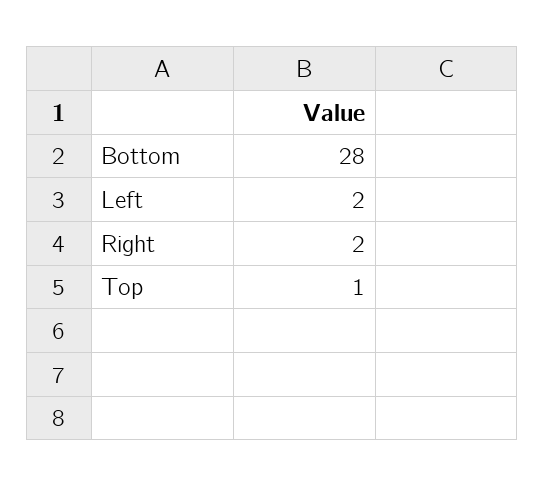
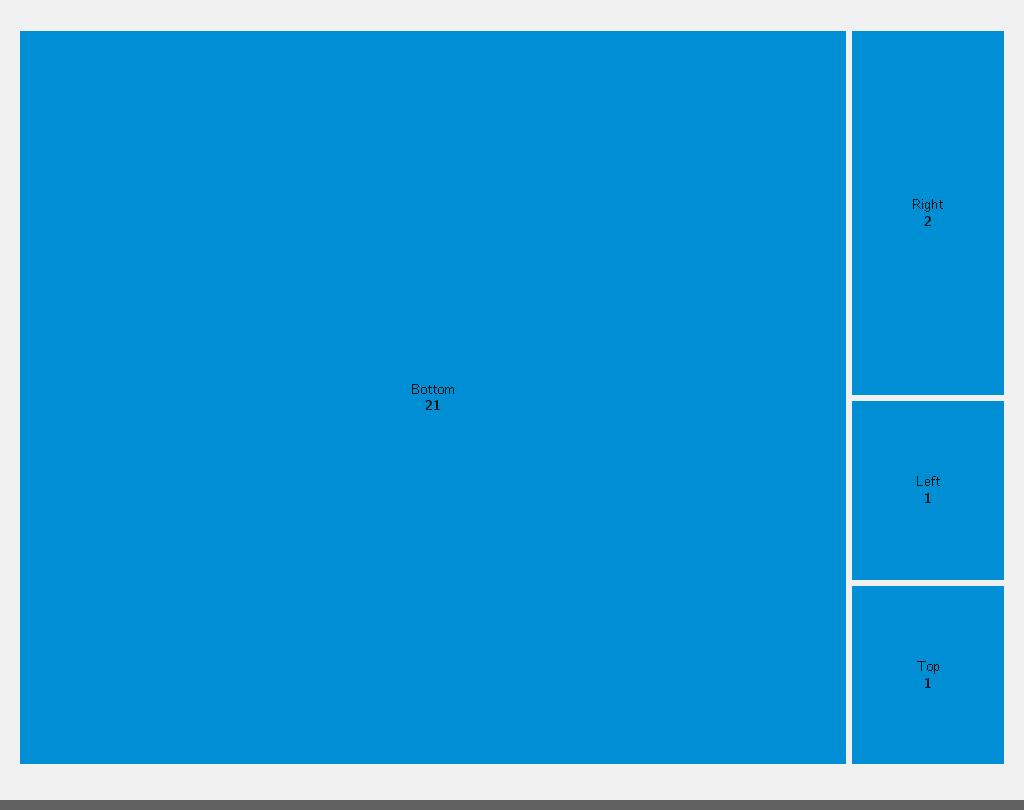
  {
-   "Bottom": 28,
+   "Bottom": 21,
-   "Left": 2,
+   "Left": 1,
    "Right": 2,
    "Top": 1
  }

